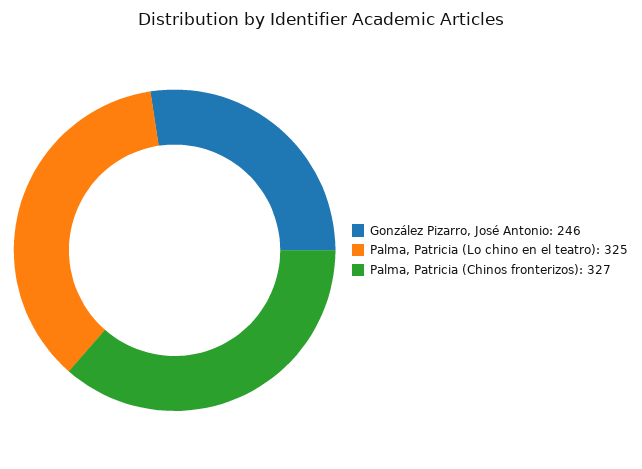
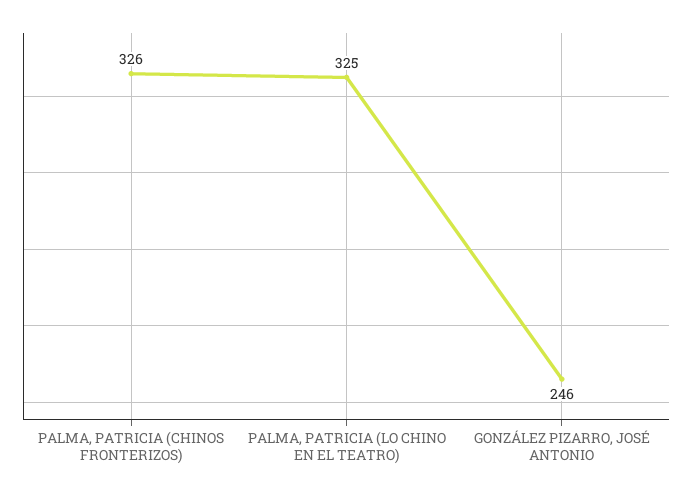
  {
    "González Pizarro, José Antonio": 246,
    "Palma, Patricia (Lo chino en el teatro)": 325,
-   "Palma, Patricia (Chinos fronterizos)": 327
+   "Palma, Patricia (Chinos fronterizos)": 326
  }

